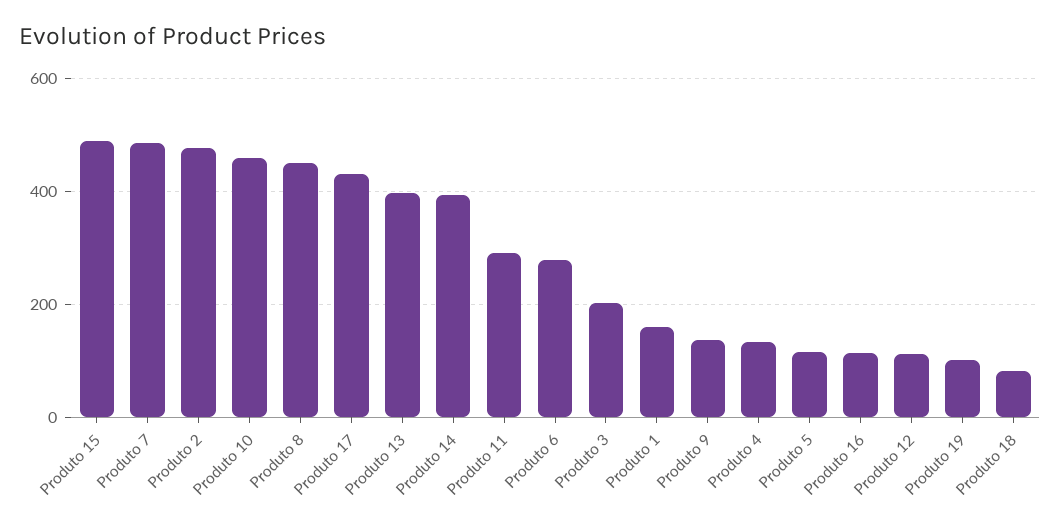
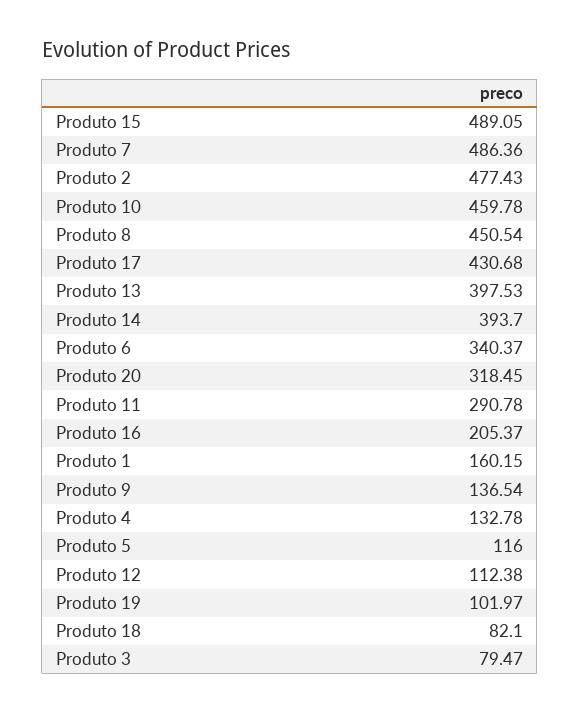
  {
    "Produto 15": 489.05,
    "Produto 7": 486.36,
    "Produto 2": 477.43,
    "Produto 10": 459.78,
    "Produto 8": 450.54,
    "Produto 17": 430.68,
    "Produto 13": 397.53,
    "Produto 14": 393.7,
    "Produto 11": 290.78,
-   "Produto 6": 280,
+   "Produto 6": 340.37,
-   "Produto 3": 200,
+   "Produto 3": 79.47,
    "Produto 1": 160.15,
    "Produto 9": 136.54,
    "Produto 4": 132.78,
    "Produto 5": 116,
-   "Produto 16": 120,
+   "Produto 16": 205.37,
    "Produto 12": 112.38,
    "Produto 19": 101.97,
-   "Produto 18": 82.1
+   "Produto 18": 82.1,
+   "Produto 20": 318.45
  }

